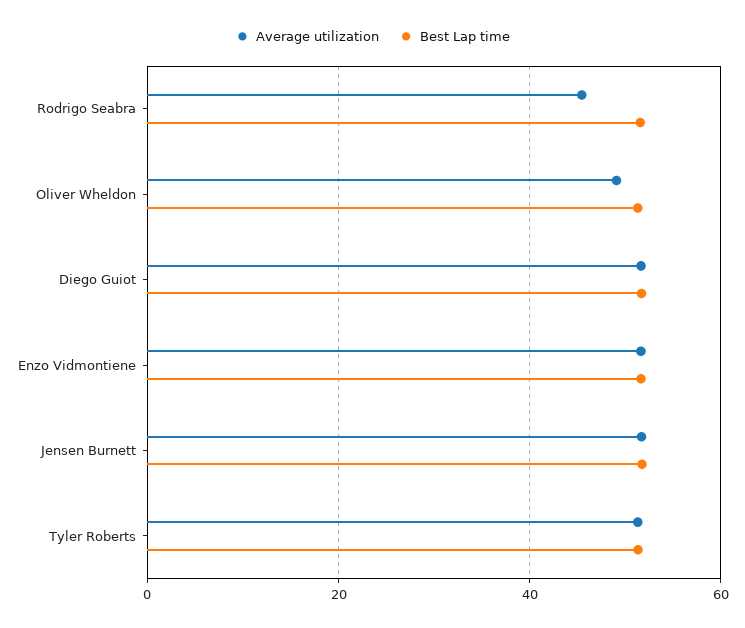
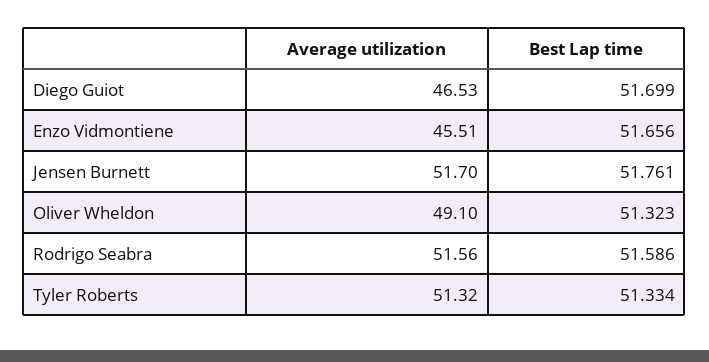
  {
    "Average utilization": {
-     "Rodrigo Seabra": 46,
+     "Rodrigo Seabra": 51.56,
      "Oliver Wheldon": 49.1,
-     "Diego Guiot": 52,
+     "Diego Guiot": 46.53,
-     "Enzo Vidmontiene": 52,
+     "Enzo Vidmontiene": 45.51,
      "Jensen Burnett": 51.7,
      "Tyler Roberts": 51.32
    },
    "Best Lap time": {
      "Rodrigo Seabra": 51.586,
      "Oliver Wheldon": 51.323,
      "Diego Guiot": 51.699,
      "Enzo Vidmontiene": 51.656,
      "Jensen Burnett": 51.761,
      "Tyler Roberts": 51.334
    }
  }

